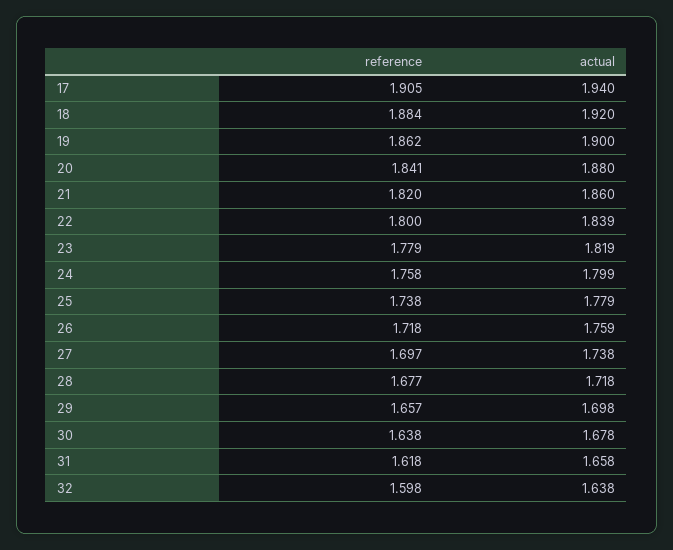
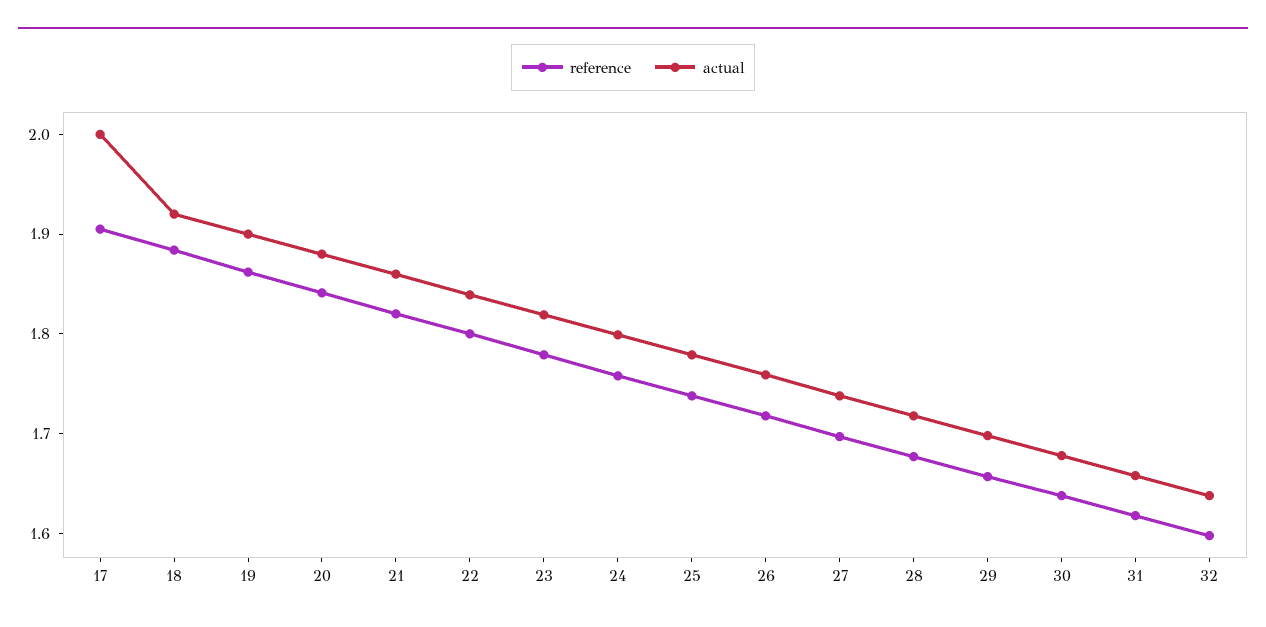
  {
    "reference": {
      "17": 1.905,
      "18": 1.884,
      "19": 1.862,
      "20": 1.841,
      "21": 1.82,
      "22": 1.8,
      "23": 1.779,
      "24": 1.758,
      "25": 1.738,
      "26": 1.718,
      "27": 1.697,
      "28": 1.677,
      "29": 1.657,
      "30": 1.638,
      "31": 1.618,
      "32": 1.598
    },
    "actual": {
-     "17": 1.94,
+     "17": 2,
      "18": 1.92,
      "19": 1.9,
      "20": 1.88,
      "21": 1.86,
      "22": 1.839,
      "23": 1.819,
      "24": 1.799,
      "25": 1.779,
      "26": 1.759,
      "27": 1.738,
      "28": 1.718,
      "29": 1.698,
      "30": 1.678,
      "31": 1.658,
      "32": 1.638
    }
  }

